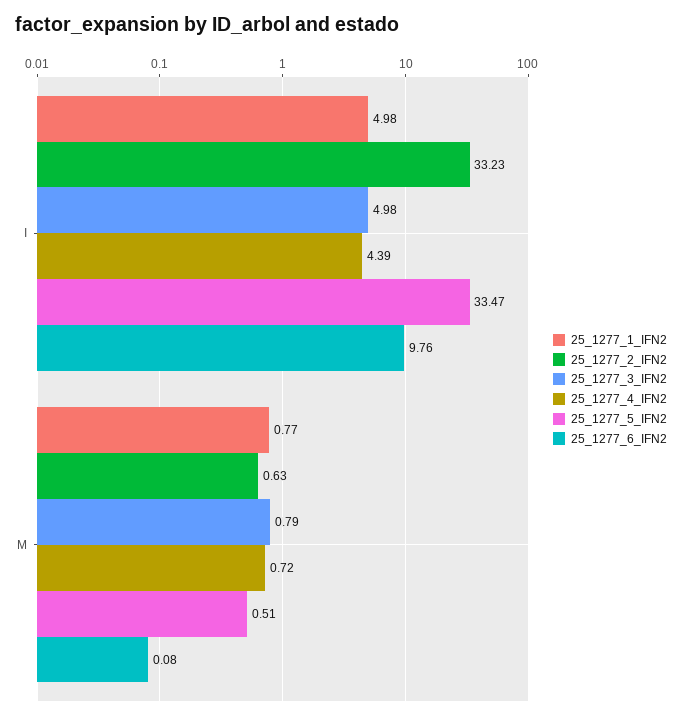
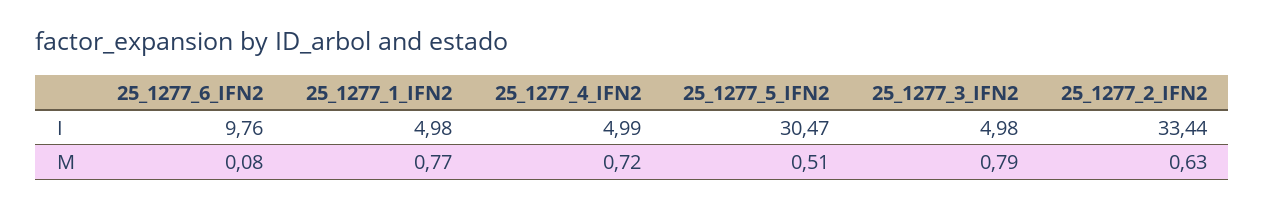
  {
    "25_1277_1_IFN2": {
      "I": 4.98,
      "M": 0.77
    },
    "25_1277_2_IFN2": {
-     "I": 33.23,
+     "I": 33.44,
      "M": 0.63
    },
    "25_1277_3_IFN2": {
      "I": 4.98,
      "M": 0.79
    },
    "25_1277_4_IFN2": {
-     "I": 4.39,
+     "I": 4.99,
      "M": 0.72
    },
    "25_1277_5_IFN2": {
-     "I": 33.47,
+     "I": 30.47,
      "M": 0.51
    },
    "25_1277_6_IFN2": {
      "I": 9.76,
      "M": 0.08
    }
  }

